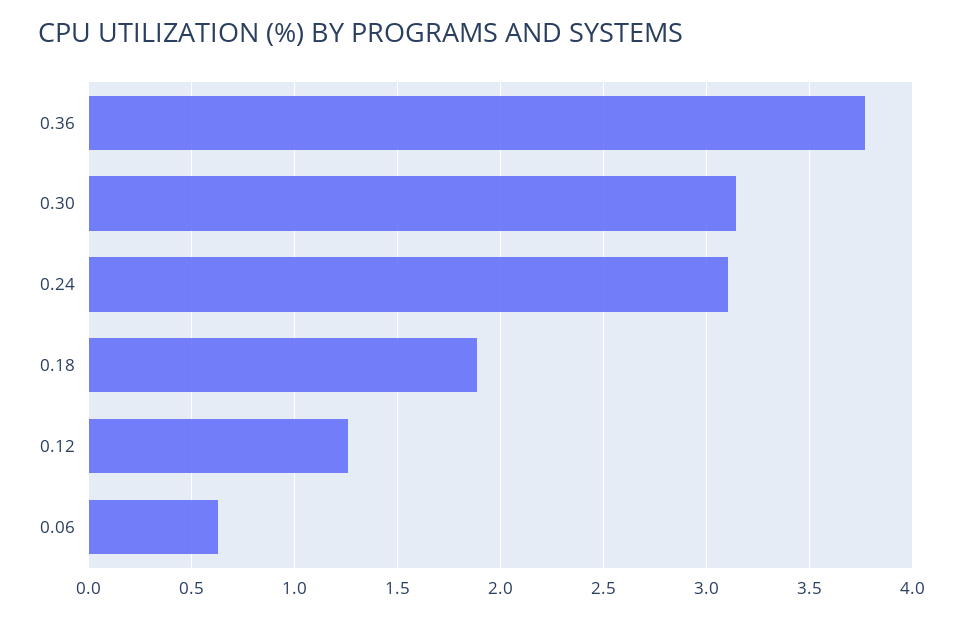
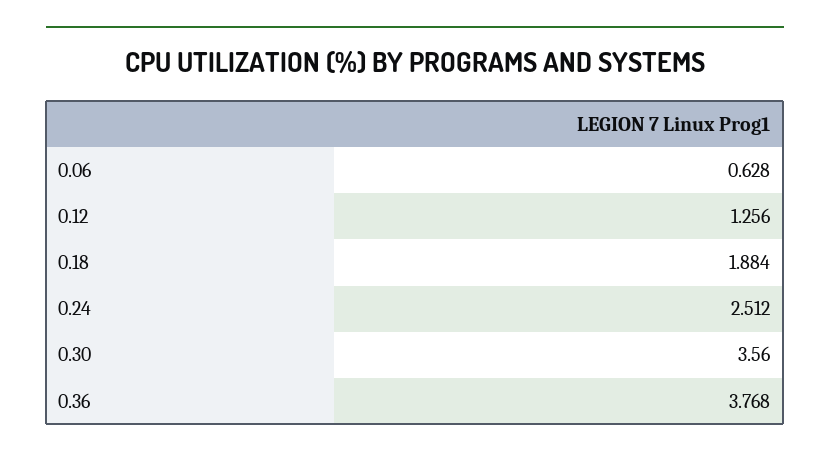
  {
    "0.36": 3.768,
-   "0.30": 3.15,
+   "0.30": 3.56,
-   "0.24": 3.1,
+   "0.24": 2.512,
    "0.18": 1.884,
    "0.12": 1.256,
    "0.06": 0.628
  }

